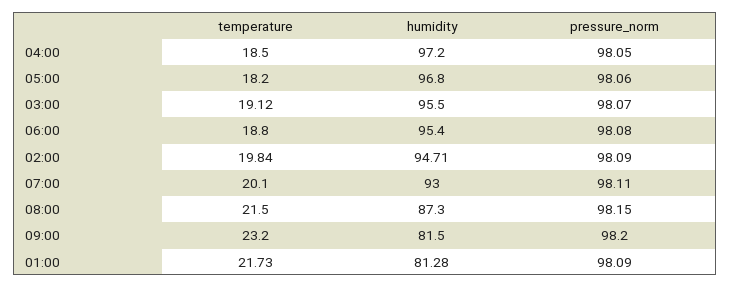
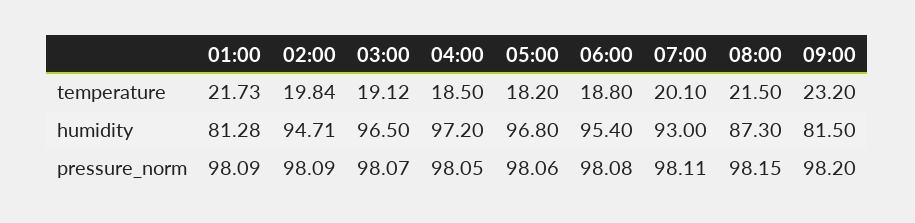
  {
    "temperature": {
      "04:00": 18.5,
      "05:00": 18.2,
      "03:00": 19.12,
      "06:00": 18.8,
      "02:00": 19.84,
      "07:00": 20.1,
      "08:00": 21.5,
      "09:00": 23.2,
      "01:00": 21.73
    },
    "humidity": {
      "04:00": 97.2,
      "05:00": 96.8,
-     "03:00": 95.5,
+     "03:00": 96.5,
      "06:00": 95.4,
      "02:00": 94.71,
      "07:00": 93,
      "08:00": 87.3,
      "09:00": 81.5,
      "01:00": 81.28
    },
    "pressure_norm": {
      "04:00": 98.05,
      "05:00": 98.06,
      "03:00": 98.07,
      "06:00": 98.08,
      "02:00": 98.09,
      "07:00": 98.11,
      "08:00": 98.15,
      "09:00": 98.2,
      "01:00": 98.09
    }
  }

